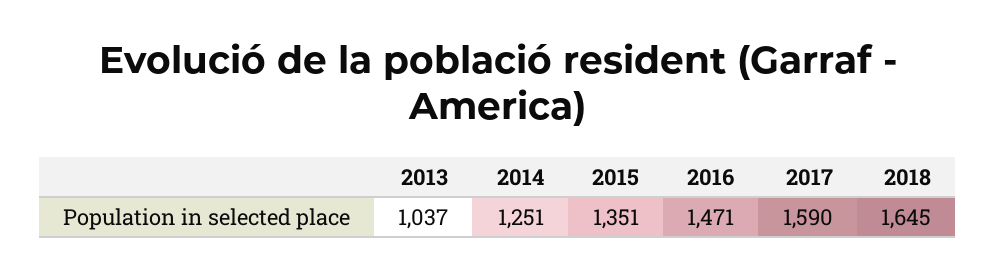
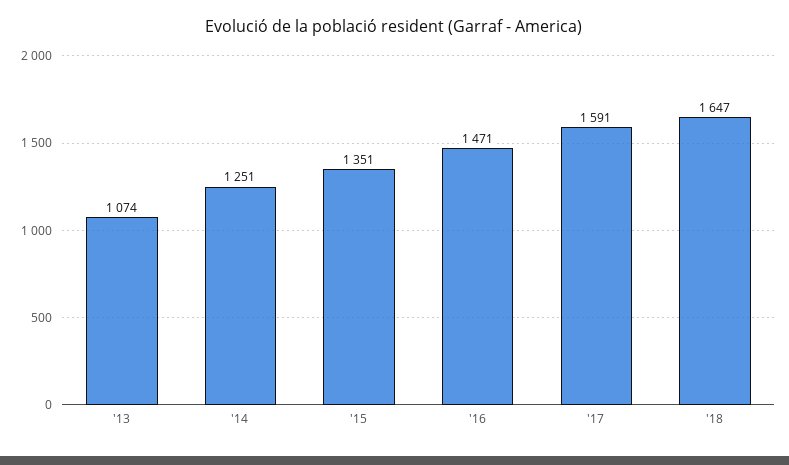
  {
-   "2013": 1037,
+   "2013": 1074,
    "2014": 1251,
    "2015": 1351,
    "2016": 1471,
-   "2017": 1590,
+   "2017": 1591,
-   "2018": 1645
+   "2018": 1647
  }

